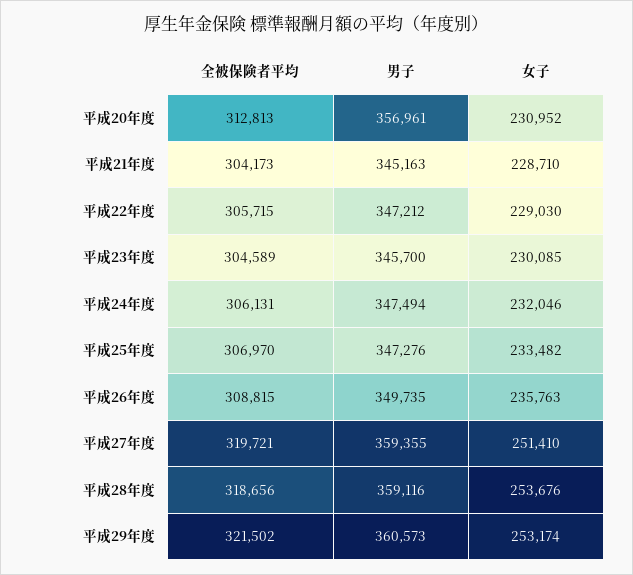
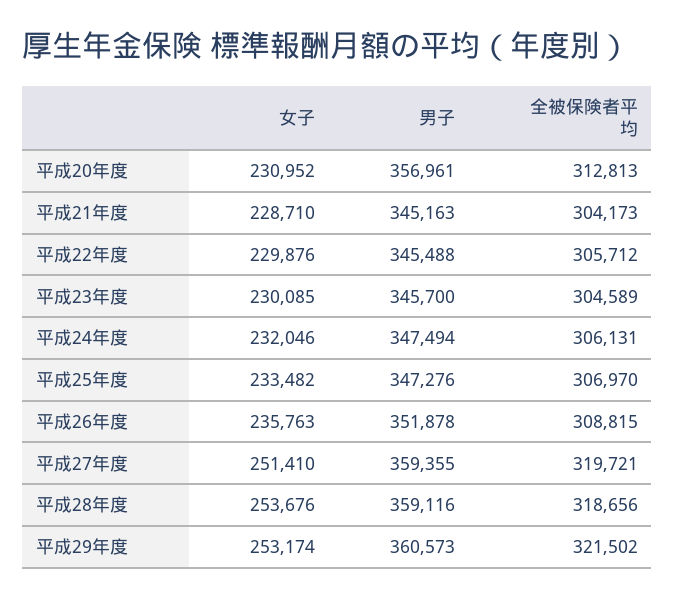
  {
    "全被保険者平均": {
      "平成20年度": 312813,
      "平成21年度": 304173,
-     "平成22年度": 305715,
+     "平成22年度": 305712,
      "平成23年度": 304589,
      "平成24年度": 306131,
      "平成25年度": 306970,
      "平成26年度": 308815,
      "平成27年度": 319721,
      "平成28年度": 318656,
      "平成29年度": 321502
    },
    "男子": {
      "平成20年度": 356961,
      "平成21年度": 345163,
-     "平成22年度": 347212,
+     "平成22年度": 345488,
      "平成23年度": 345700,
      "平成24年度": 347494,
      "平成25年度": 347276,
-     "平成26年度": 349735,
+     "平成26年度": 351878,
      "平成27年度": 359355,
      "平成28年度": 359116,
      "平成29年度": 360573
    },
    "女子": {
      "平成20年度": 230952,
      "平成21年度": 228710,
-     "平成22年度": 229030,
+     "平成22年度": 229876,
      "平成23年度": 230085,
      "平成24年度": 232046,
      "平成25年度": 233482,
      "平成26年度": 235763,
      "平成27年度": 251410,
      "平成28年度": 253676,
      "平成29年度": 253174
    }
  }

